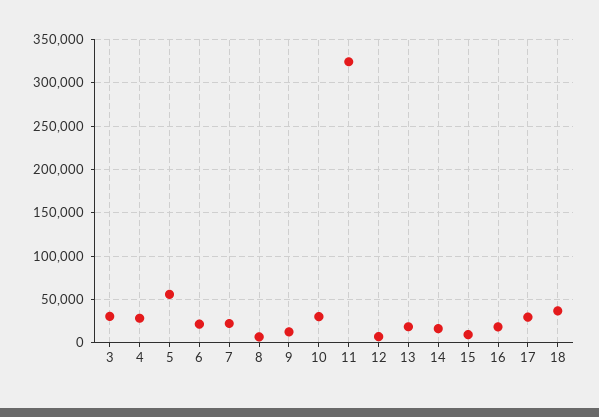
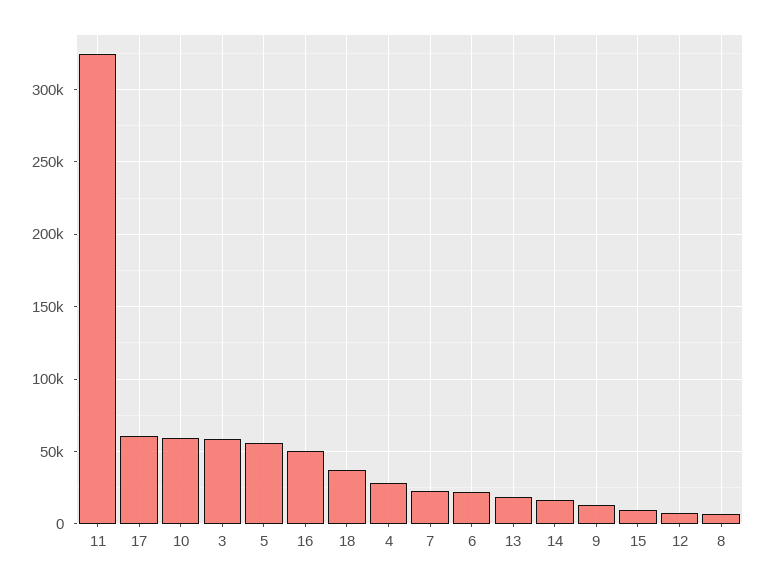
  {
-   "3": 30000,
+   "3": 60000,
    "4": 30000,
    "5": 55000,
    "6": 20000,
    "7": 20000,
    "8": 5000,
    "9": 15000,
-   "10": 30000,
+   "10": 60000,
    "11": 325000,
    "12": 5000,
    "13": 20000,
    "14": 15000,
    "15": 10000,
-   "16": 20000,
+   "16": 50000,
-   "17": 30000,
+   "17": 60000,
    "18": 35000
  }

